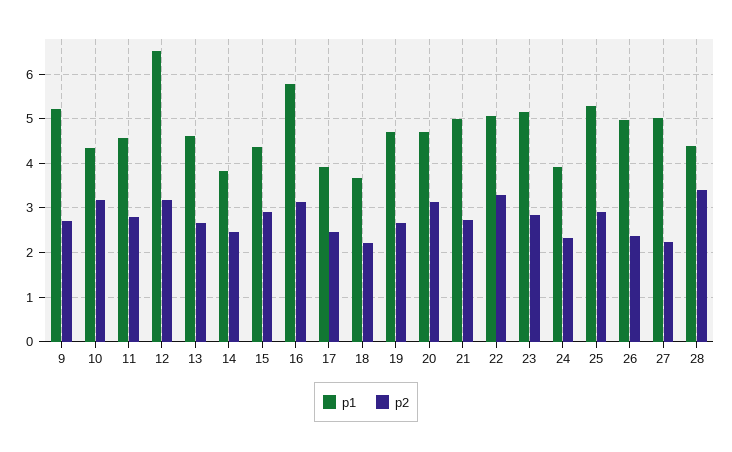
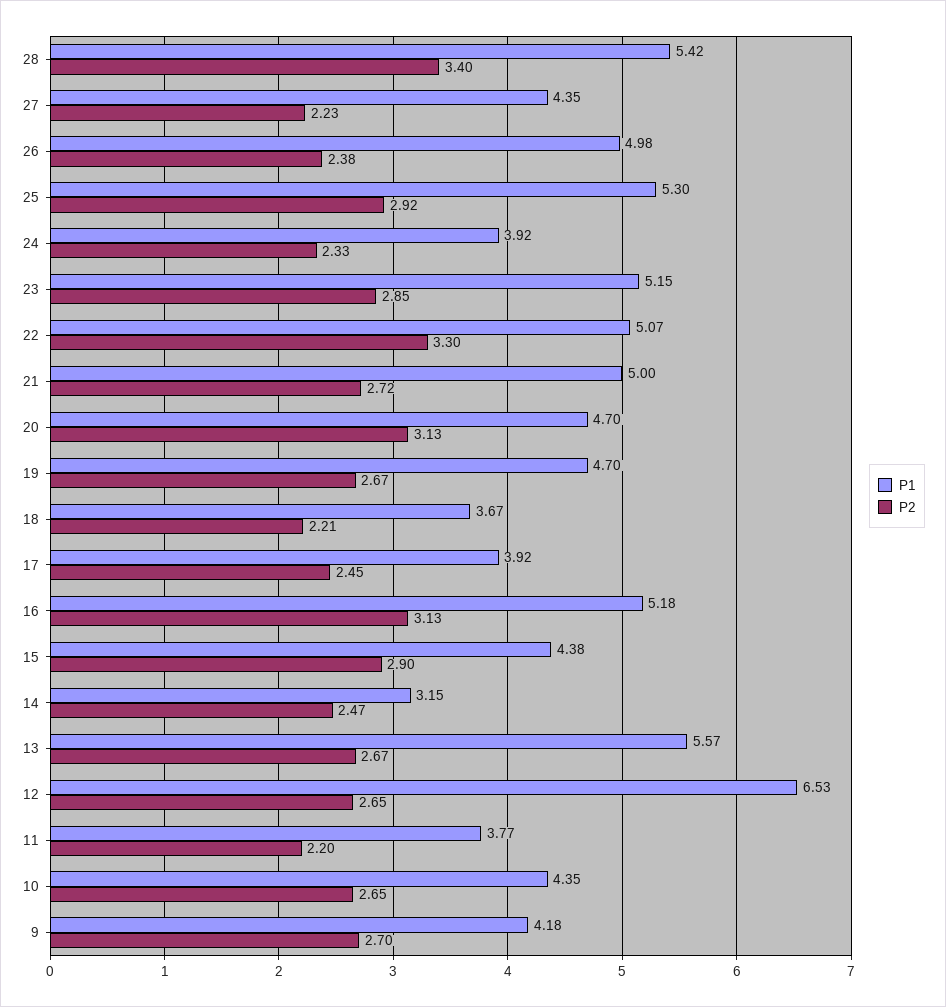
  {
    "p1": {
-     "9": 5.2,
+     "9": 4.18,
      "10": 4.35,
-     "11": 4.6,
+     "11": 3.77,
      "12": 6.53,
-     "13": 4.6,
+     "13": 5.57,
-     "14": 3.8,
+     "14": 3.15,
      "15": 4.38,
-     "16": 5.8,
+     "16": 5.18,
      "17": 3.92,
      "18": 3.67,
      "19": 4.7,
      "20": 4.7,
      "21": 5,
      "22": 5.07,
      "23": 5.15,
      "24": 3.92,
      "25": 5.3,
      "26": 4.98,
-     "27": 5,
+     "27": 4.35,
-     "28": 4.4
+     "28": 5.42
    },
    "p2": {
      "9": 2.7,
-     "10": 3.2,
+     "10": 2.65,
-     "11": 2.8,
+     "11": 2.2,
-     "12": 3.2,
+     "12": 2.65,
      "13": 2.67,
      "14": 2.47,
      "15": 2.9,
      "16": 3.13,
      "17": 2.45,
      "18": 2.21,
      "19": 2.67,
      "20": 3.13,
      "21": 2.72,
      "22": 3.3,
      "23": 2.85,
      "24": 2.33,
      "25": 2.92,
      "26": 2.38,
      "27": 2.23,
      "28": 3.4
    }
  }

